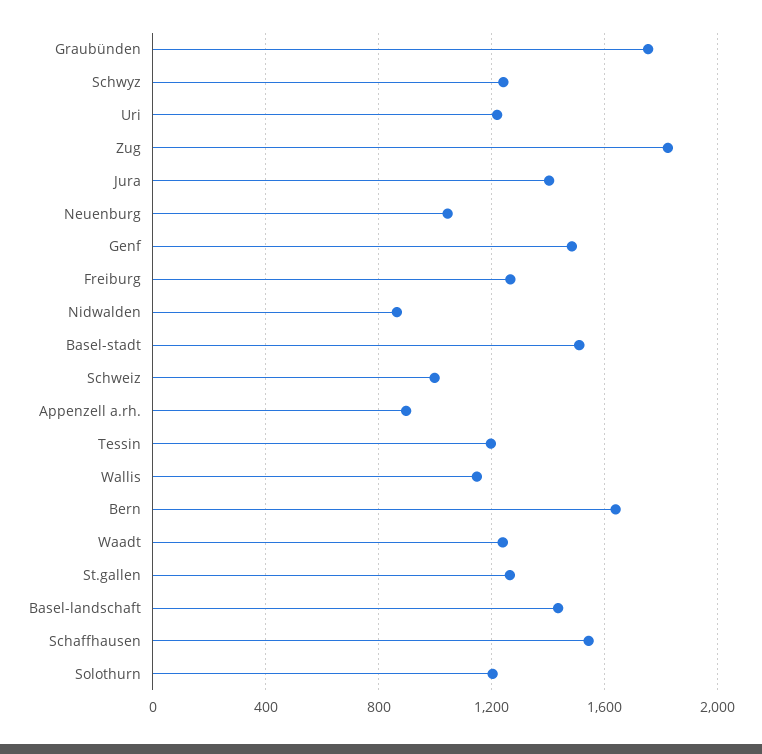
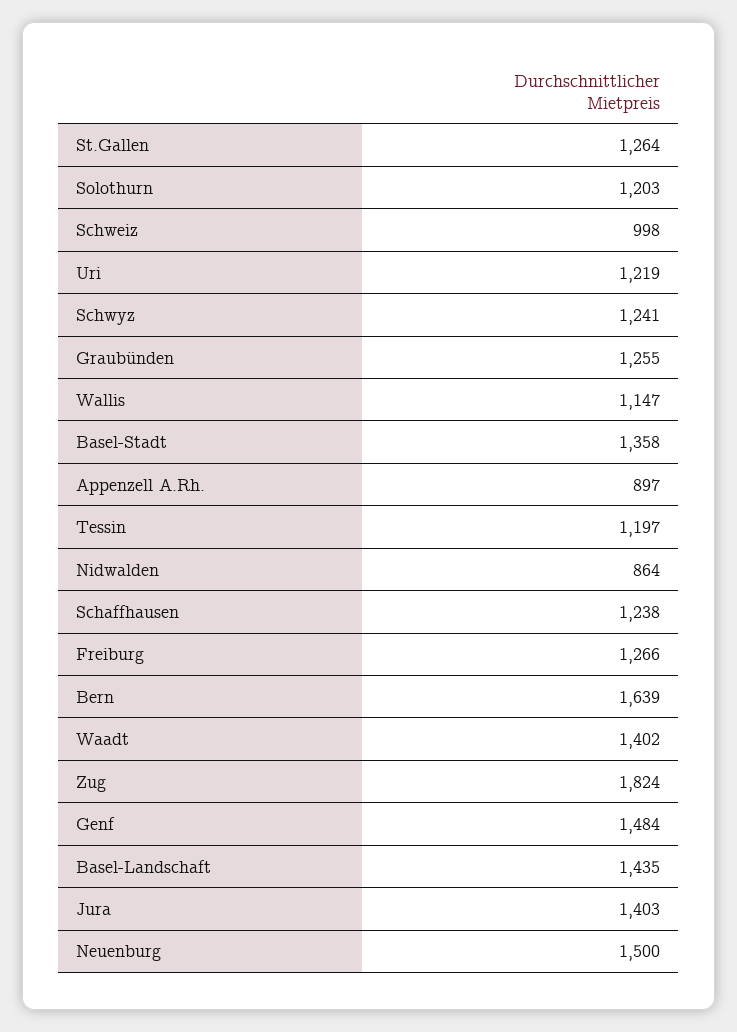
  {
-   "Graubünden": 1750,
+   "Graubünden": 1255,
    "Schwyz": 1241,
    "Uri": 1219,
    "Zug": 1824,
    "Jura": 1403,
-   "Neuenburg": 1050,
+   "Neuenburg": 1500,
    "Genf": 1484,
    "Freiburg": 1266,
    "Nidwalden": 864,
-   "Basel-stadt": 1500,
+   "Basel-stadt": 1358,
    "Schweiz": 998,
    "Appenzell a.rh.": 897,
    "Tessin": 1197,
    "Wallis": 1147,
    "Bern": 1639,
-   "Waadt": 1250,
+   "Waadt": 1402,
    "St.gallen": 1264,
    "Basel-landschaft": 1435,
-   "Schaffhausen": 1550,
+   "Schaffhausen": 1238,
    "Solothurn": 1203
  }

